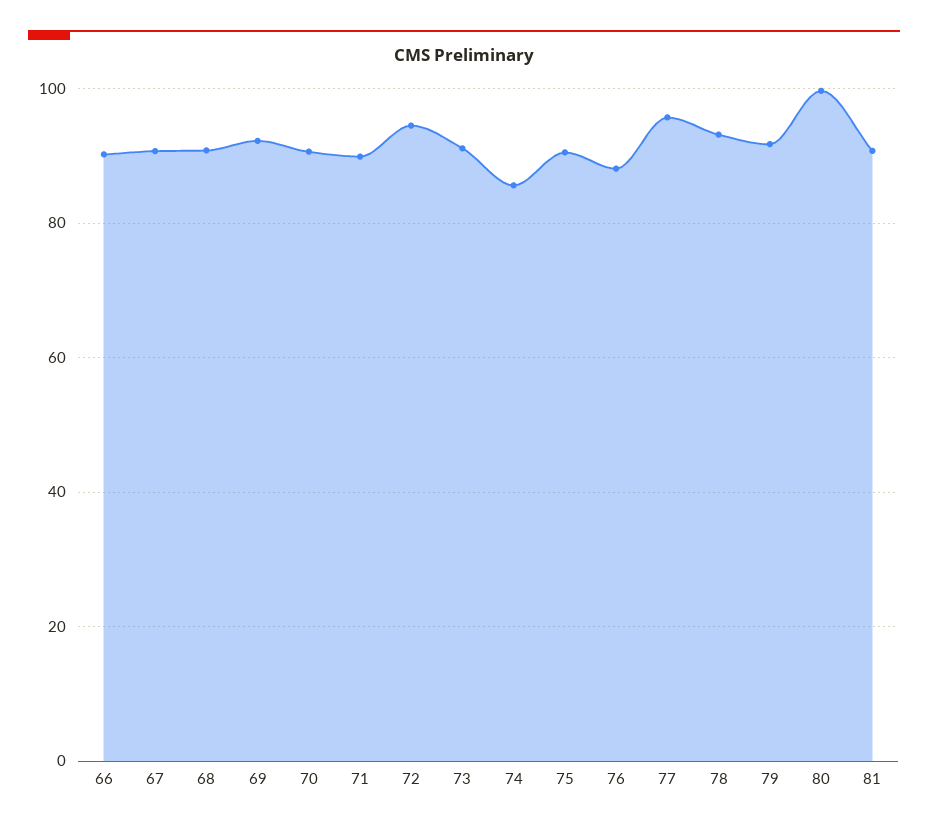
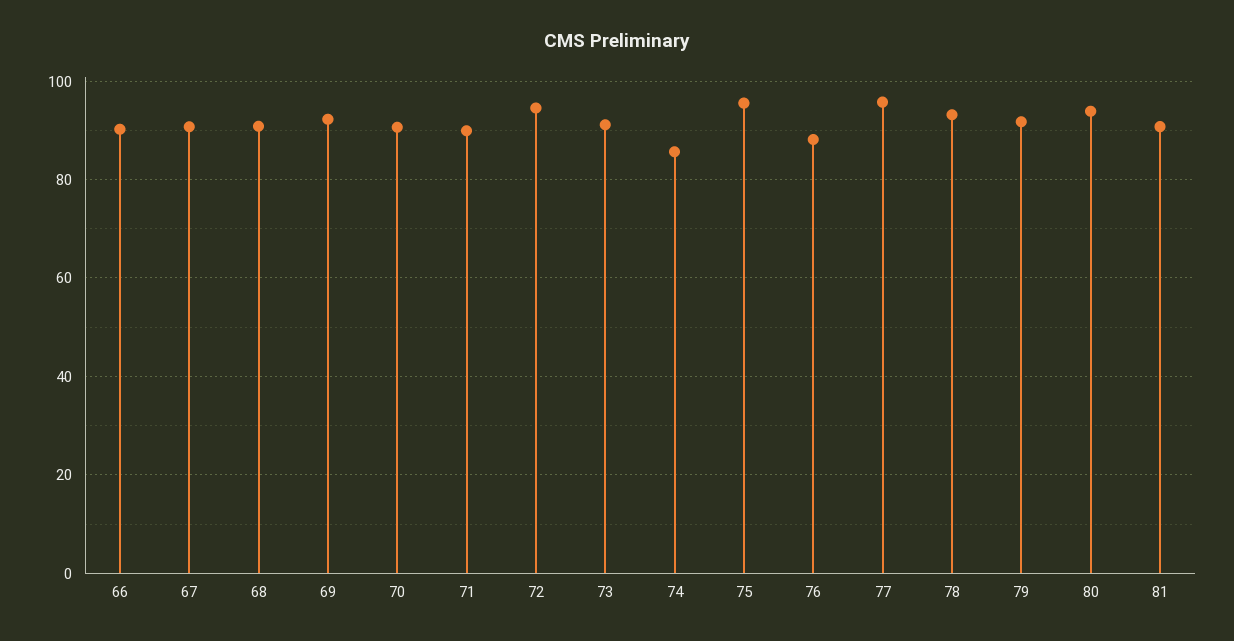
  {
    "66": 90,
    "67": 90,
    "68": 90,
    "69": 92,
    "70": 90,
    "71": 90,
    "72": 94,
    "73": 92,
    "74": 86,
-   "75": 90,
+   "75": 96,
    "76": 88,
    "77": 96,
    "78": 94,
    "79": 92,
-   "80": 100,
+   "80": 94,
    "81": 90
  }

